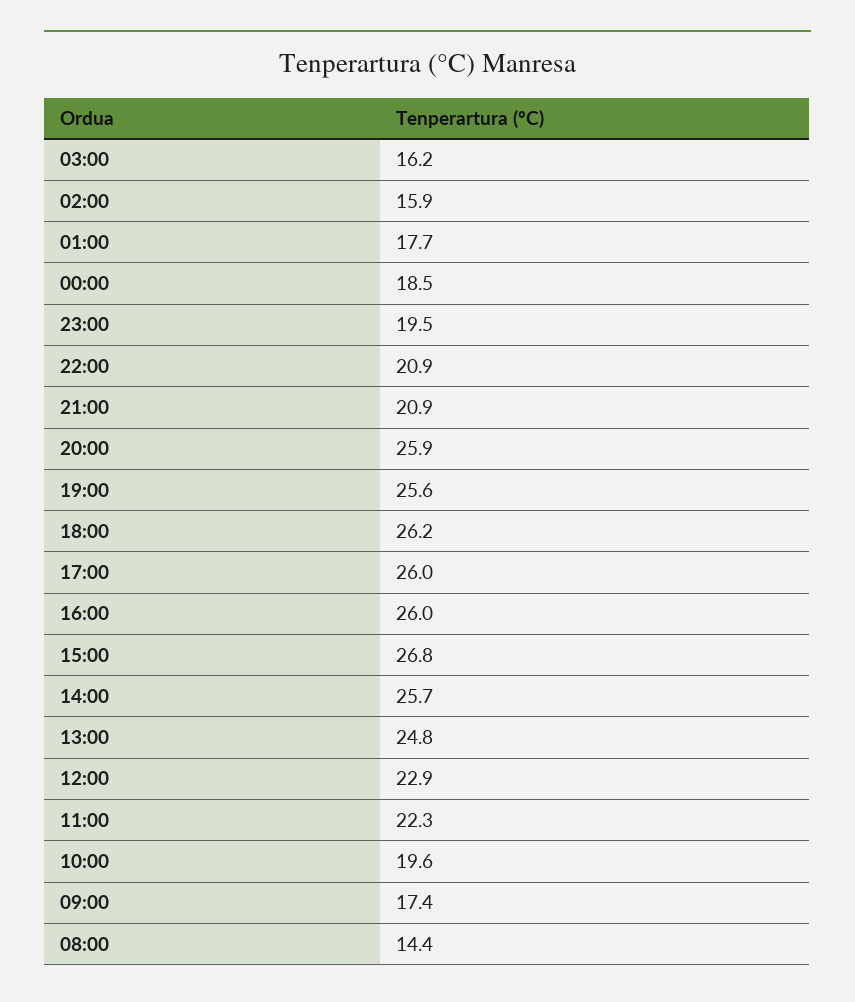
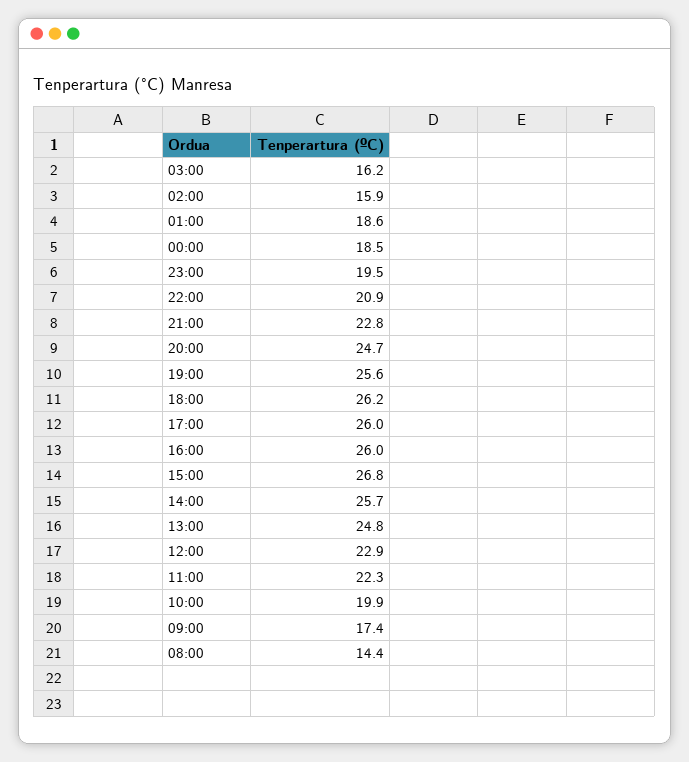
  {
    "03:00": 16.2,
    "02:00": 15.9,
-   "01:00": 17.7,
+   "01:00": 18.6,
    "00:00": 18.5,
    "23:00": 19.5,
    "22:00": 20.9,
-   "21:00": 20.9,
+   "21:00": 22.8,
-   "20:00": 25.9,
+   "20:00": 24.7,
    "19:00": 25.6,
    "18:00": 26.2,
    "17:00": 26,
    "16:00": 26,
    "15:00": 26.8,
    "14:00": 25.7,
    "13:00": 24.8,
    "12:00": 22.9,
    "11:00": 22.3,
-   "10:00": 19.6,
+   "10:00": 19.9,
    "09:00": 17.4,
    "08:00": 14.4
  }

